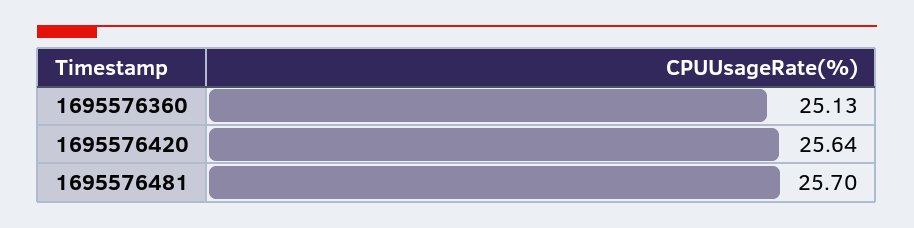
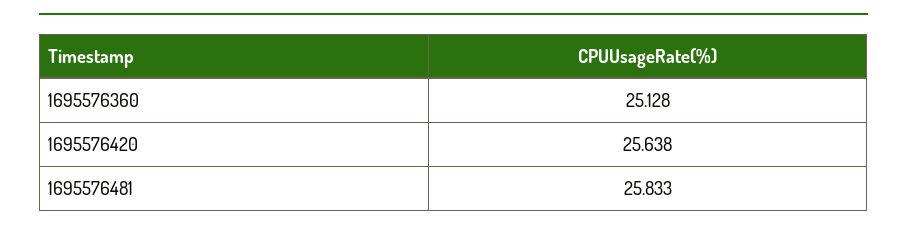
  {
    "1695576360": 25.128,
    "1695576420": 25.638,
-   "1695576481": 25.7
+   "1695576481": 25.833
  }

